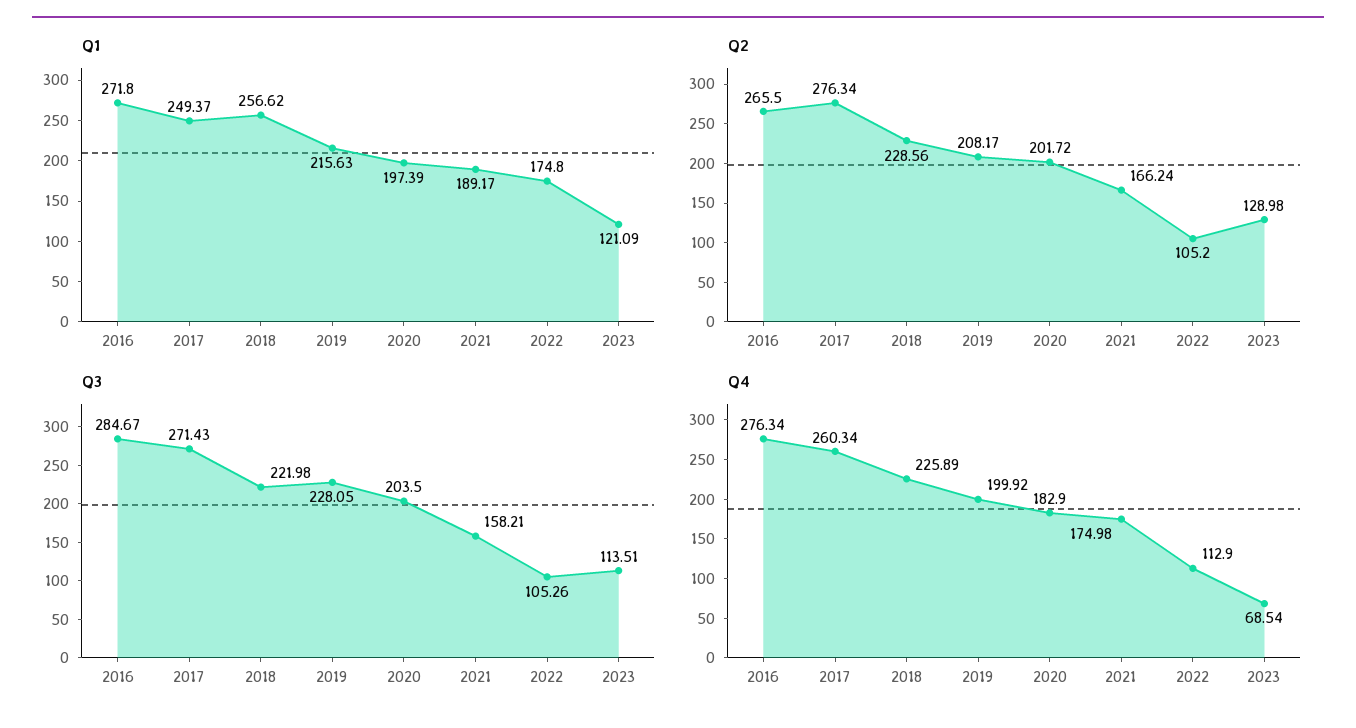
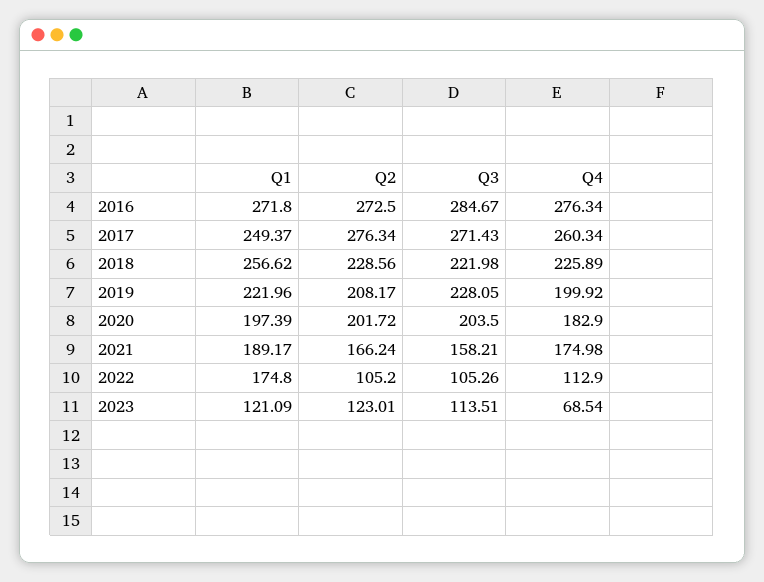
  {
    "Q1": {
      "2016": 271.8,
      "2017": 249.37,
      "2018": 256.62,
-     "2019": 215.63,
+     "2019": 221.96,
      "2020": 197.39,
      "2021": 189.17,
      "2022": 174.8,
      "2023": 121.09
    },
    "Q2": {
-     "2016": 265.5,
+     "2016": 272.5,
      "2017": 276.34,
      "2018": 228.56,
      "2019": 208.17,
      "2020": 201.72,
      "2021": 166.24,
      "2022": 105.2,
-     "2023": 128.98
+     "2023": 123.01
    },
    "Q3": {
      "2016": 284.67,
      "2017": 271.43,
      "2018": 221.98,
      "2019": 228.05,
      "2020": 203.5,
      "2021": 158.21,
      "2022": 105.26,
      "2023": 113.51
    },
    "Q4": {
      "2016": 276.34,
      "2017": 260.34,
      "2018": 225.89,
      "2019": 199.92,
      "2020": 182.9,
      "2021": 174.98,
      "2022": 112.9,
      "2023": 68.54
    }
  }

